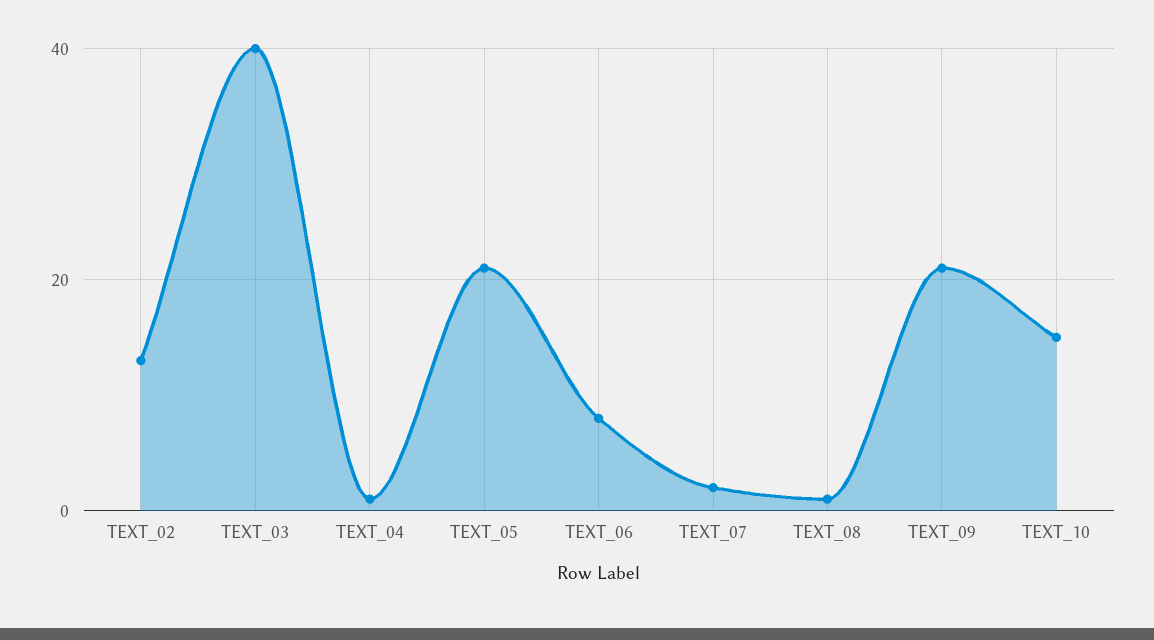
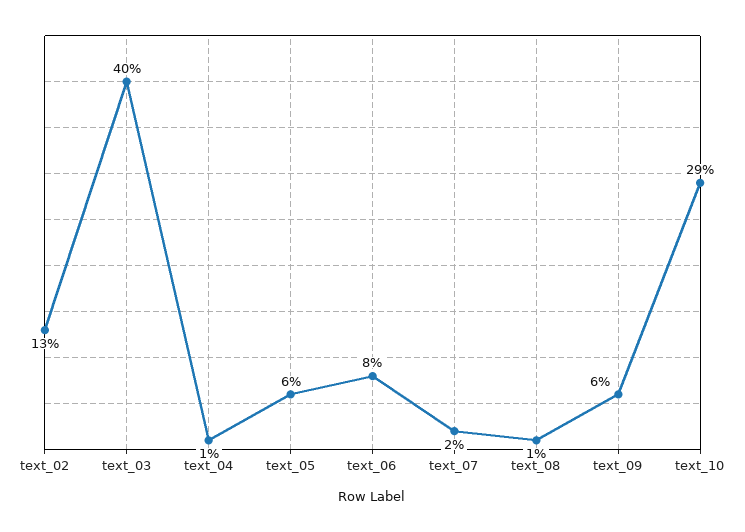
  {
    "TEXT_02": 13,
    "TEXT_03": 40,
    "TEXT_04": 1,
-   "TEXT_05": 20,
+   "TEXT_05": 6,
    "TEXT_06": 8,
    "TEXT_07": 2,
    "TEXT_08": 1,
-   "TEXT_09": 20,
+   "TEXT_09": 6,
-   "TEXT_10": 15
+   "TEXT_10": 29
  }

